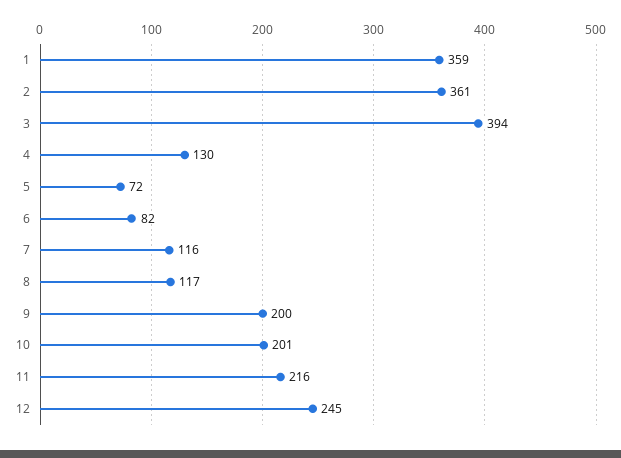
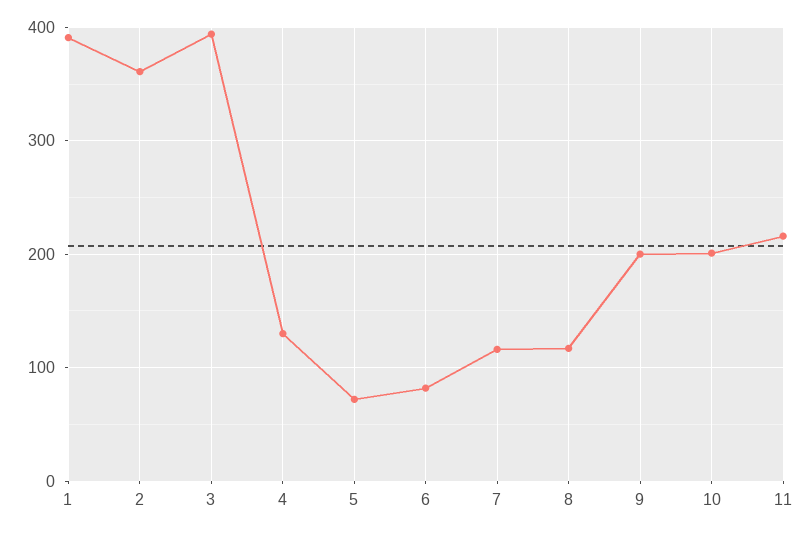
  {
-   "1": 359,
+   "1": 390,
    "2": 361,
    "3": 394,
    "4": 130,
    "5": 72,
    "6": 82,
    "7": 116,
    "8": 117,
    "9": 200,
    "10": 201,
-   "11": 216,
+   "11": 216
-   "12": 245
  }

